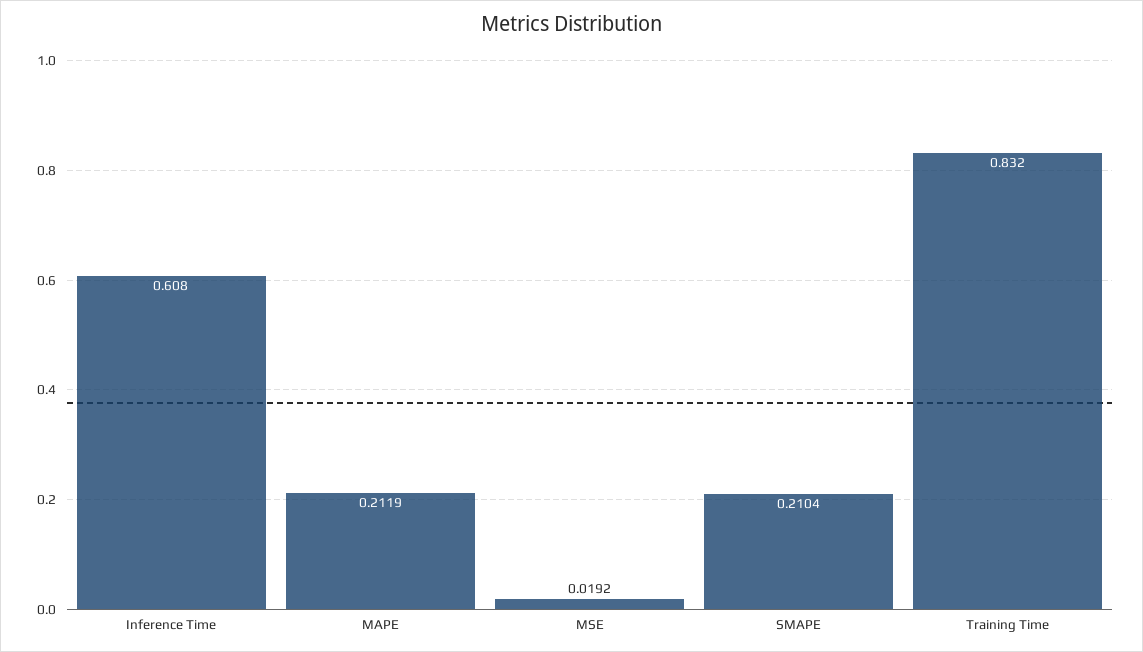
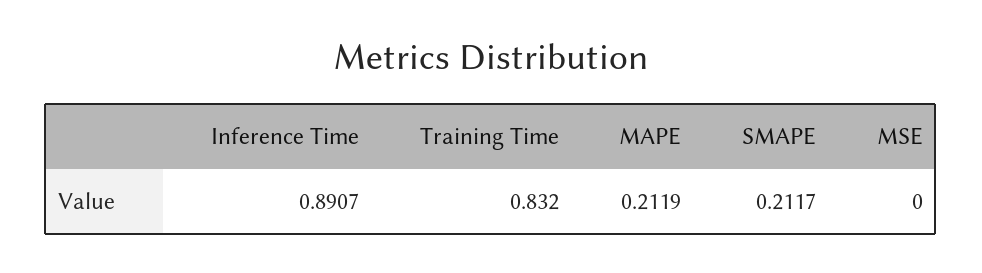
  {
-   "Inference Time": 0.608,
+   "Inference Time": 0.8907,
    "MAPE": 0.2119,
-   "MSE": 0.0192,
+   "MSE": 0,
-   "SMAPE": 0.2104,
+   "SMAPE": 0.2117,
    "Training Time": 0.832
  }

